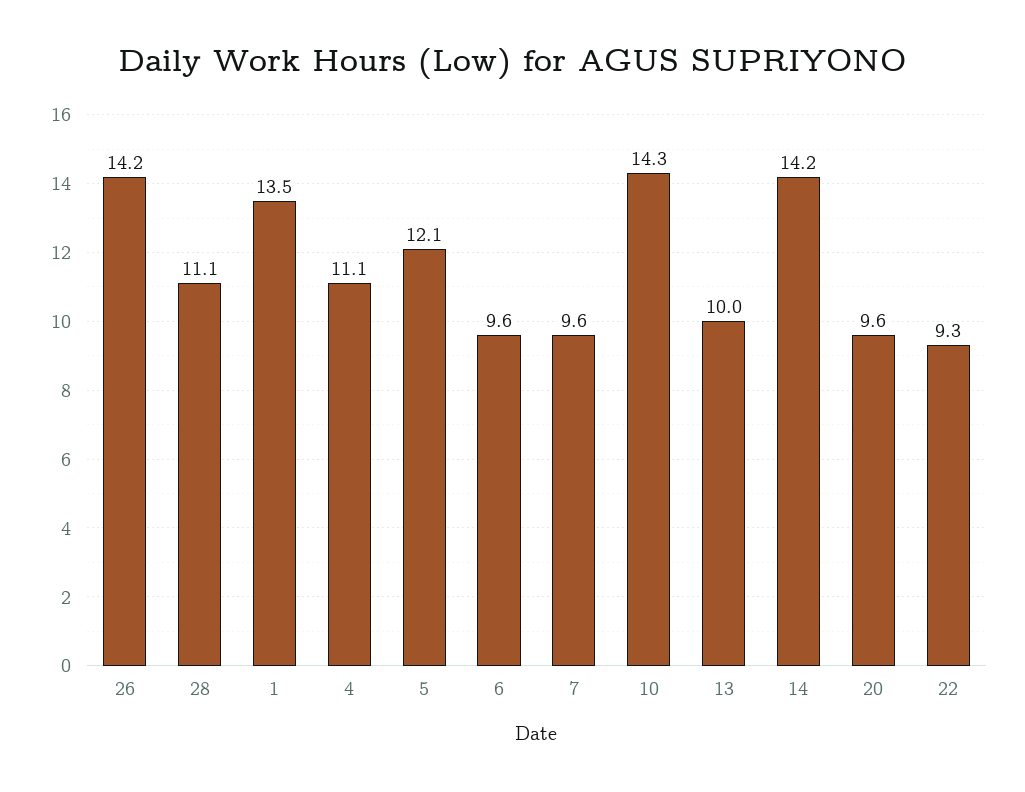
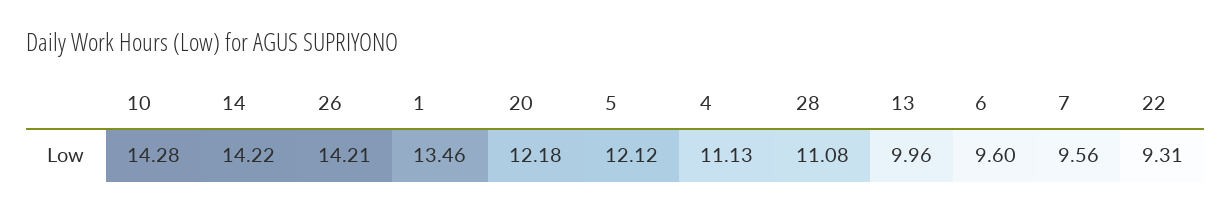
  {
    "26": 14.21,
    "28": 11.08,
    "1": 13.46,
    "4": 11.13,
    "5": 12.12,
    "6": 9.6,
    "7": 9.56,
    "10": 14.28,
    "13": 9.96,
    "14": 14.22,
-   "20": 9.6,
+   "20": 12.18,
    "22": 9.31
  }

